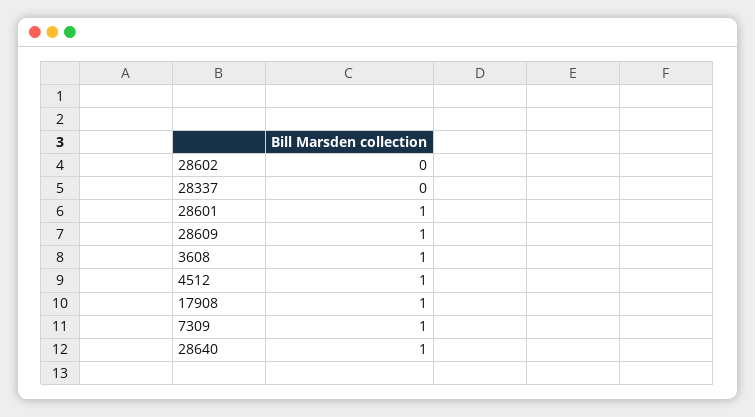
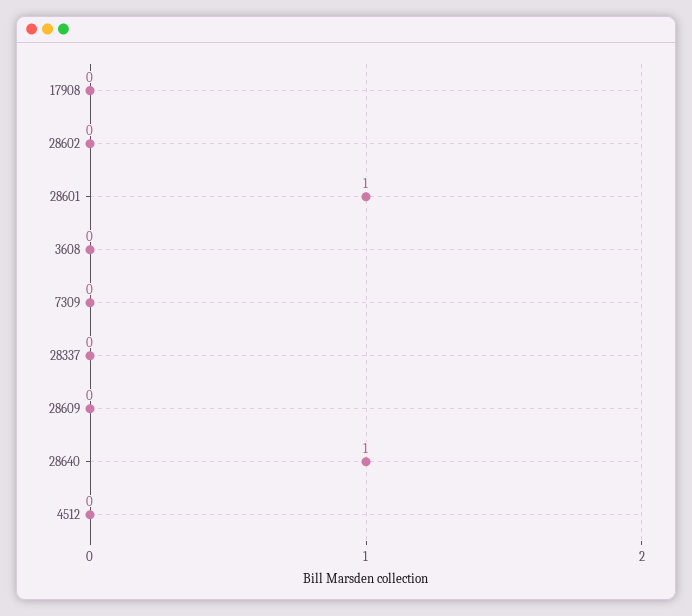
  {
    "28602": 0,
    "28337": 0,
    "28601": 1,
-   "28609": 1,
+   "28609": 0,
-   "3608": 1,
+   "3608": 0,
-   "4512": 1,
+   "4512": 0,
-   "17908": 1,
+   "17908": 0,
-   "7309": 1,
+   "7309": 0,
    "28640": 1
  }

